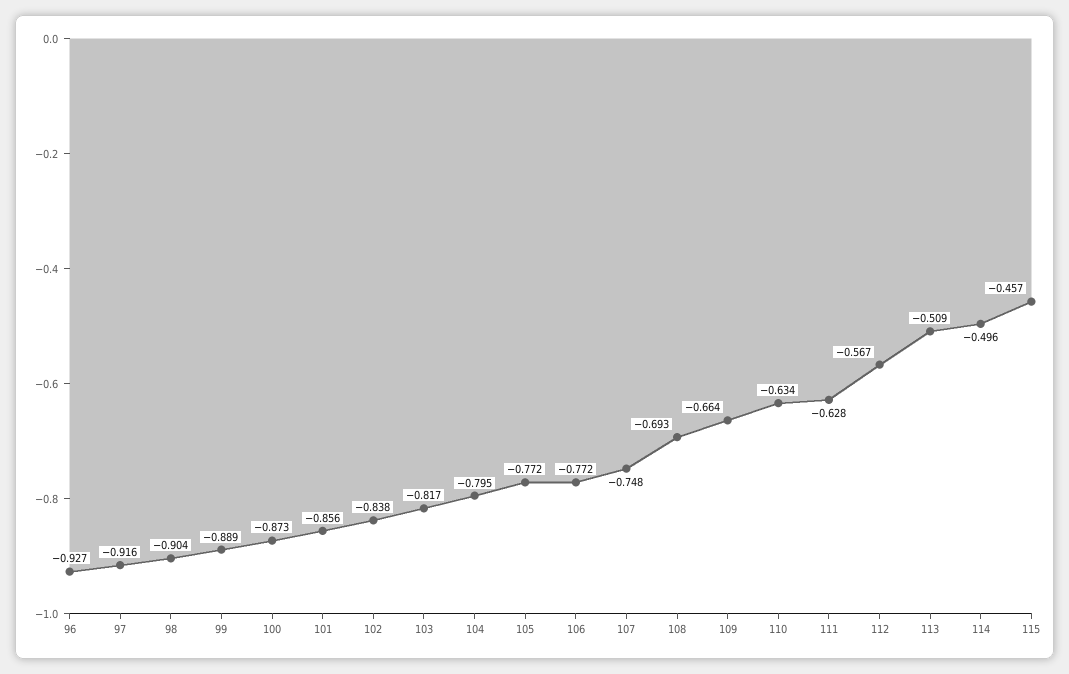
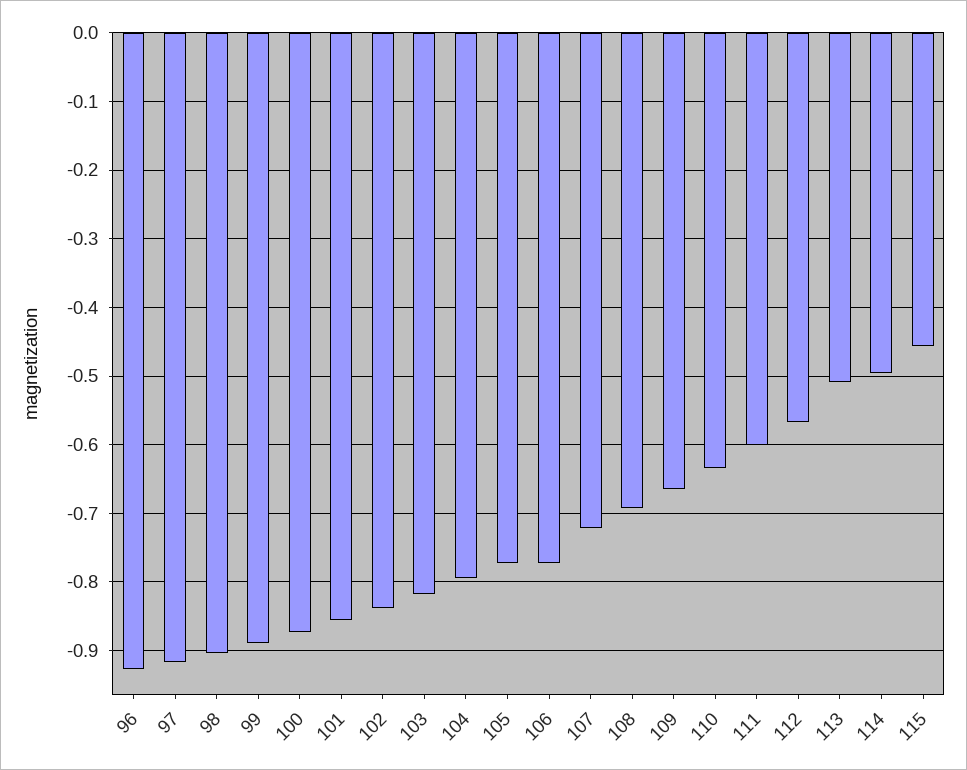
  {
    "96": -0.927,
    "97": -0.916,
    "98": -0.904,
    "99": -0.889,
    "100": -0.873,
    "101": -0.856,
    "102": -0.838,
    "103": -0.817,
    "104": -0.795,
    "105": -0.772,
    "106": -0.772,
-   "107": -0.748,
+   "107": -0.72,
    "108": -0.693,
    "109": -0.664,
    "110": -0.634,
-   "111": -0.628,
+   "111": -0.6,
    "112": -0.567,
    "113": -0.509,
    "114": -0.496,
    "115": -0.457
  }

